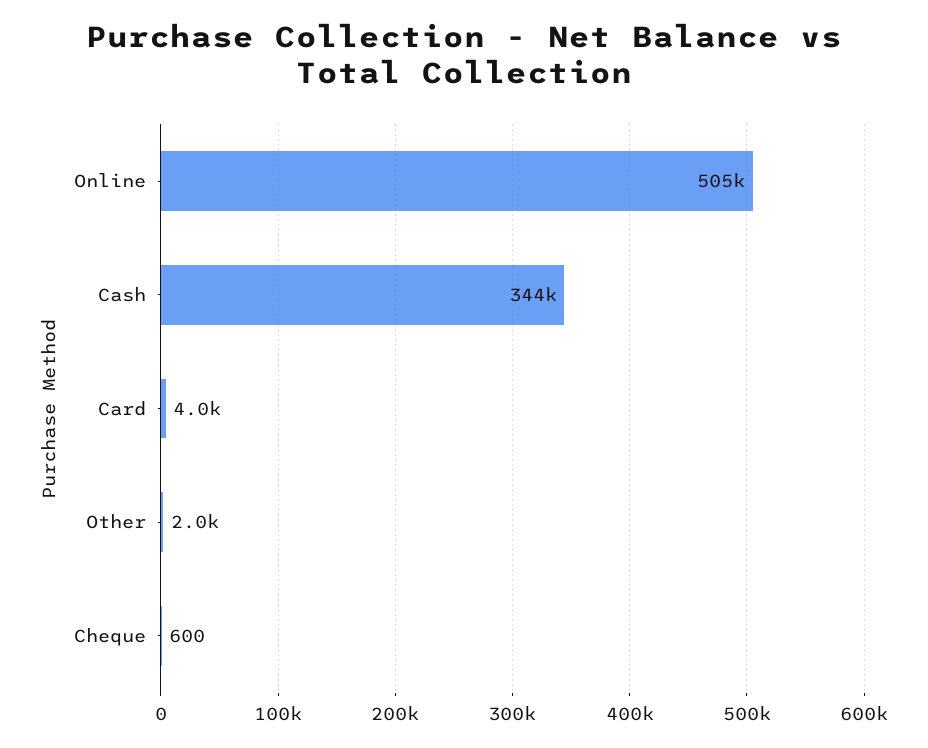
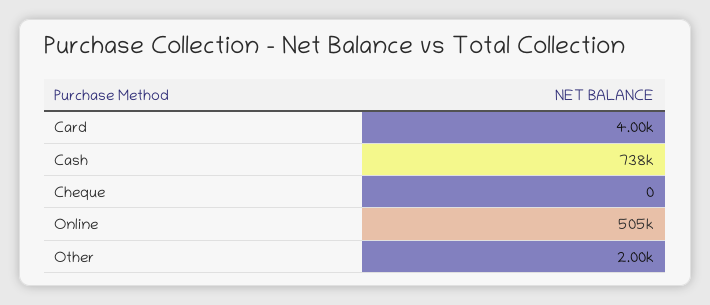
  {
    "Online": 505000,
-   "Cash": 344000,
+   "Cash": 738000,
    "Card": 4000,
    "Other": 2000,
-   "Cheque": 600
+   "Cheque": 0
  }

